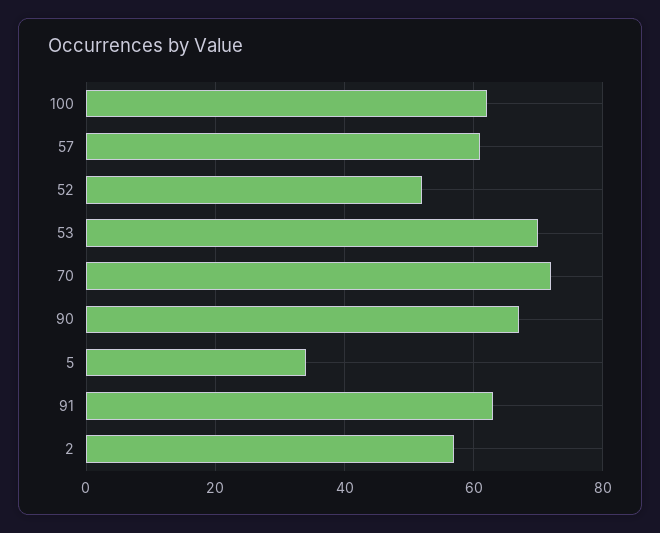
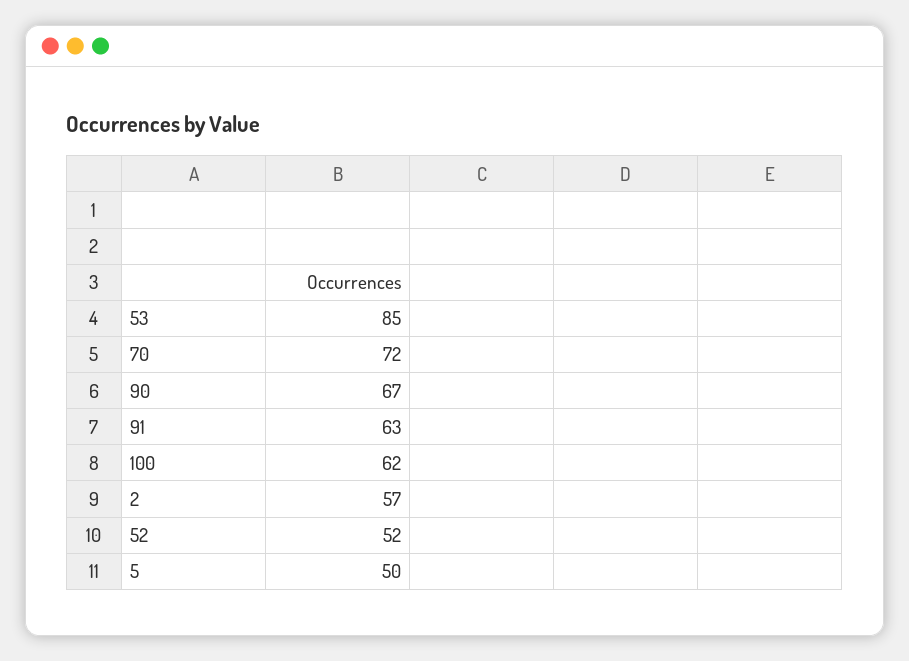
  {
    "100": 62,
-   "57": 60,
    "52": 52,
-   "53": 70,
+   "53": 85,
    "70": 72,
    "90": 67,
-   "5": 35,
+   "5": 50,
    "91": 63,
    "2": 57
  }

